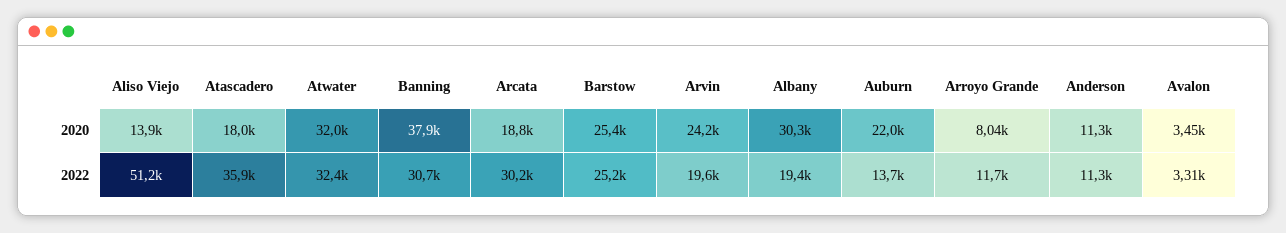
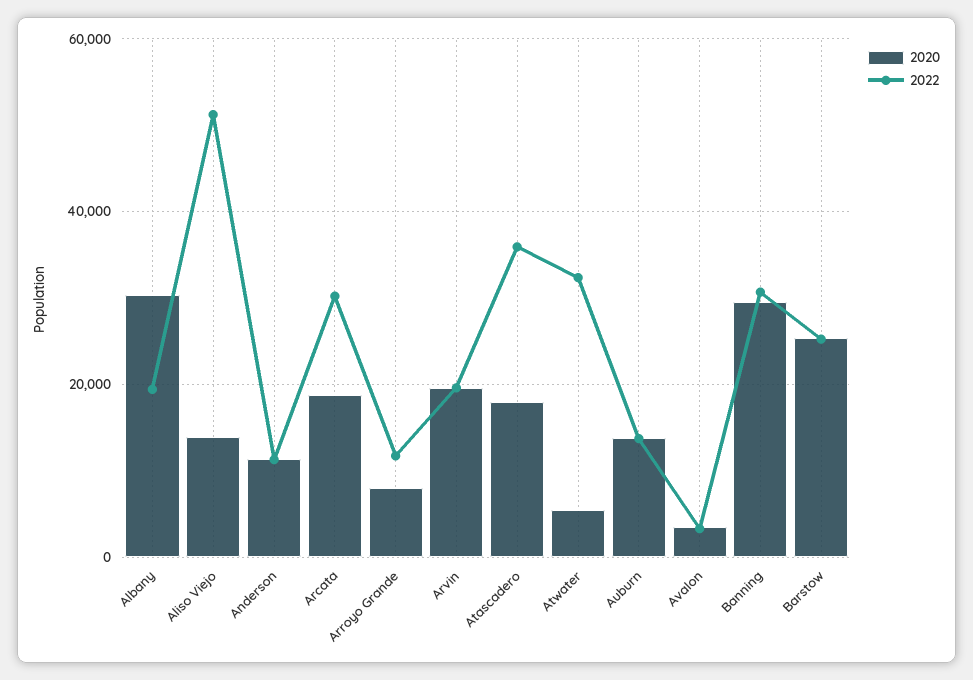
  {
    "2020": {
      "Aliso Viejo": 13900,
      "Atascadero": 18000,
-     "Atwater": 32000,
+     "Atwater": 6000,
-     "Banning": 37900,
+     "Banning": 30000,
      "Arcata": 18800,
      "Barstow": 25400,
-     "Arvin": 24200,
+     "Arvin": 20000,
      "Albany": 30300,
-     "Auburn": 22000,
+     "Auburn": 14000,
      "Arroyo Grande": 8040,
      "Anderson": 11300,
      "Avalon": 3450
    },
    "2022": {
      "Aliso Viejo": 51200,
      "Atascadero": 35900,
      "Atwater": 32400,
      "Banning": 30700,
      "Arcata": 30200,
      "Barstow": 25200,
      "Arvin": 19600,
      "Albany": 19400,
      "Auburn": 13700,
      "Arroyo Grande": 11700,
      "Anderson": 11300,
      "Avalon": 3310
    }
  }

